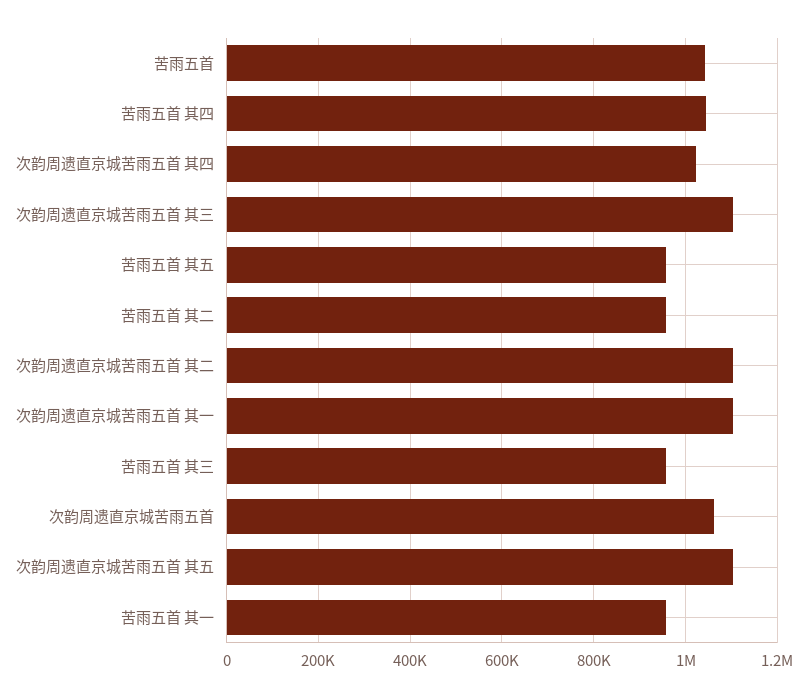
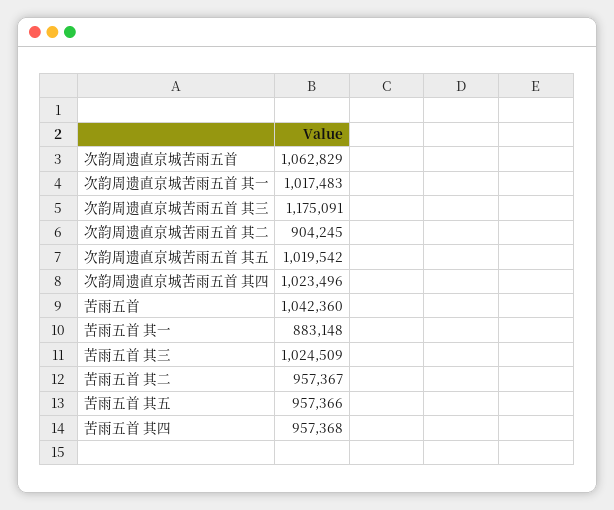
  {
    "苦雨五首": 1042360,
-   "苦雨五首 其四": 1040000,
+   "苦雨五首 其四": 957368,
    "次韵周遗直京城苦雨五首 其四": 1023496,
-   "次韵周遗直京城苦雨五首 其三": 1100000,
+   "次韵周遗直京城苦雨五首 其三": 1175091,
    "苦雨五首 其五": 957366,
    "苦雨五首 其二": 957367,
-   "次韵周遗直京城苦雨五首 其二": 1100000,
+   "次韵周遗直京城苦雨五首 其二": 904245,
-   "次韵周遗直京城苦雨五首 其一": 1100000,
+   "次韵周遗直京城苦雨五首 其一": 1017483,
-   "苦雨五首 其三": 960000,
+   "苦雨五首 其三": 1024509,
    "次韵周遗直京城苦雨五首": 1062829,
-   "次韵周遗直京城苦雨五首 其五": 1100000,
+   "次韵周遗直京城苦雨五首 其五": 1019542,
-   "苦雨五首 其一": 960000
+   "苦雨五首 其一": 883148
  }

